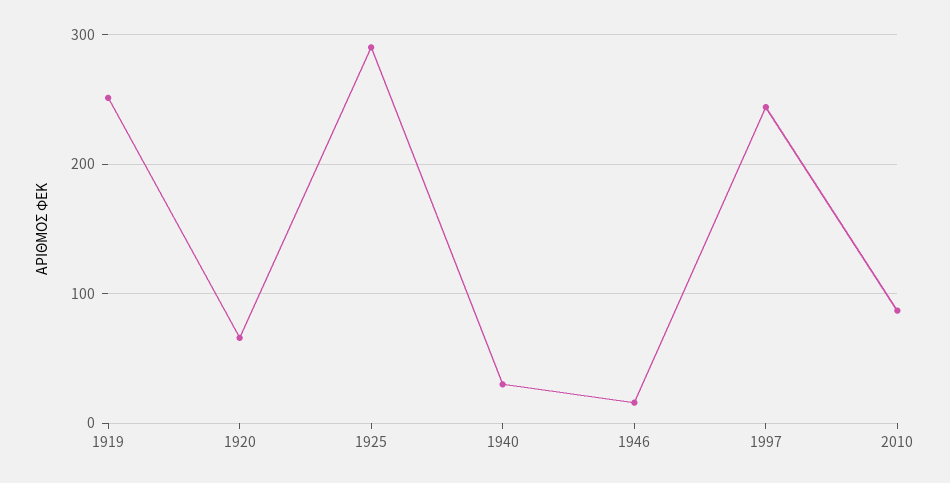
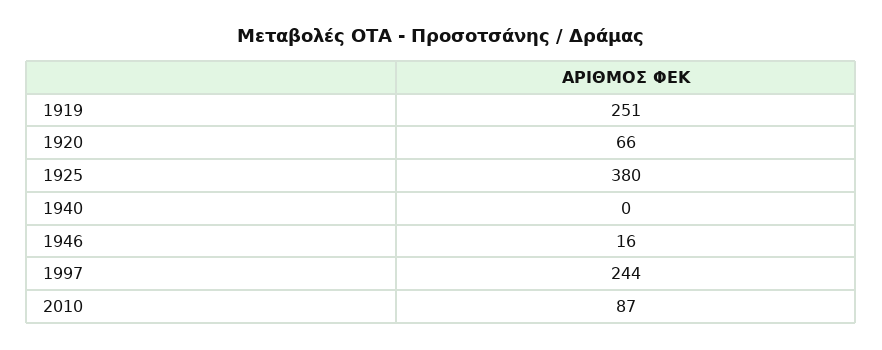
  {
    "1919": 251,
    "1920": 66,
-   "1925": 290,
+   "1925": 380,
-   "1940": 30,
+   "1940": 0,
    "1946": 16,
    "1997": 244,
    "2010": 87
  }

